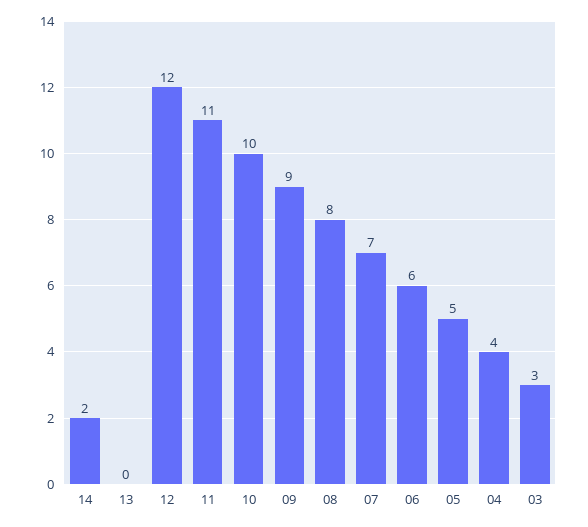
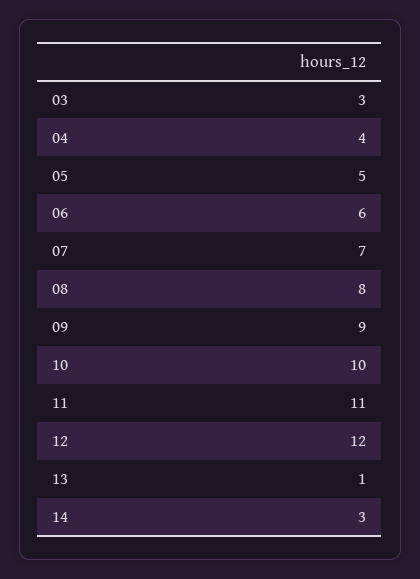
  {
-   "14": 2,
+   "14": 3,
-   "13": 0,
+   "13": 1,
    "12": 12,
    "11": 11,
    "10": 10,
    "09": 9,
    "08": 8,
    "07": 7,
    "06": 6,
    "05": 5,
    "04": 4,
    "03": 3
  }

